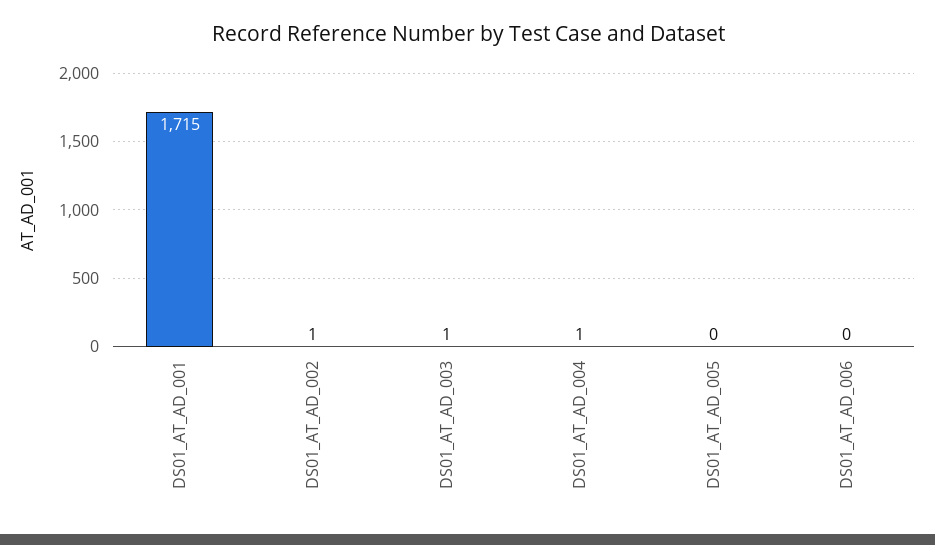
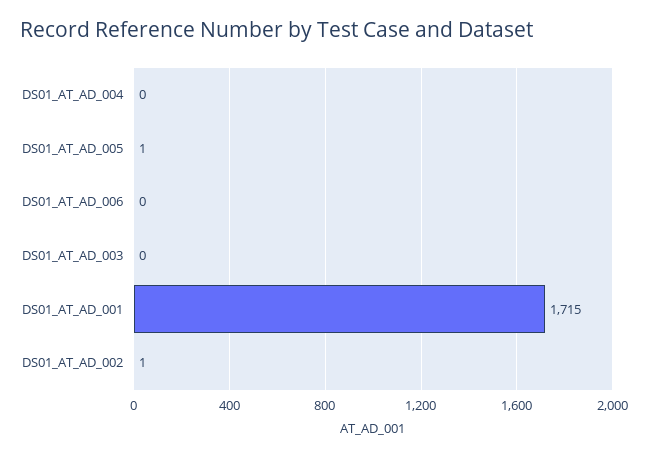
  {
    "DS01_AT_AD_001": 1715,
    "DS01_AT_AD_002": 1,
-   "DS01_AT_AD_003": 1,
+   "DS01_AT_AD_003": 0,
-   "DS01_AT_AD_004": 1,
+   "DS01_AT_AD_004": 0,
-   "DS01_AT_AD_005": 0,
+   "DS01_AT_AD_005": 1,
    "DS01_AT_AD_006": 0
  }

